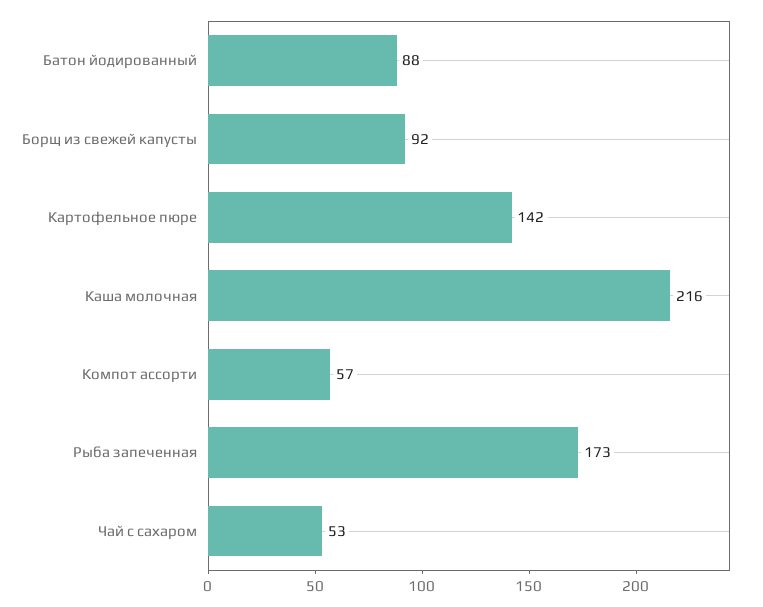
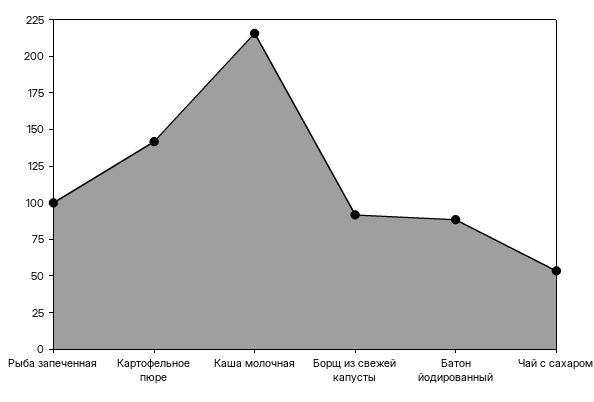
  {
    "Батон йодированный": 88,
    "Борщ из свежей капусты": 92,
    "Картофельное пюре": 142,
    "Каша молочная": 216,
-   "Компот ассорти": 57,
-   "Рыба запеченная": 173,
+   "Рыба запеченная": 100,
    "Чай с сахаром": 53
  }

